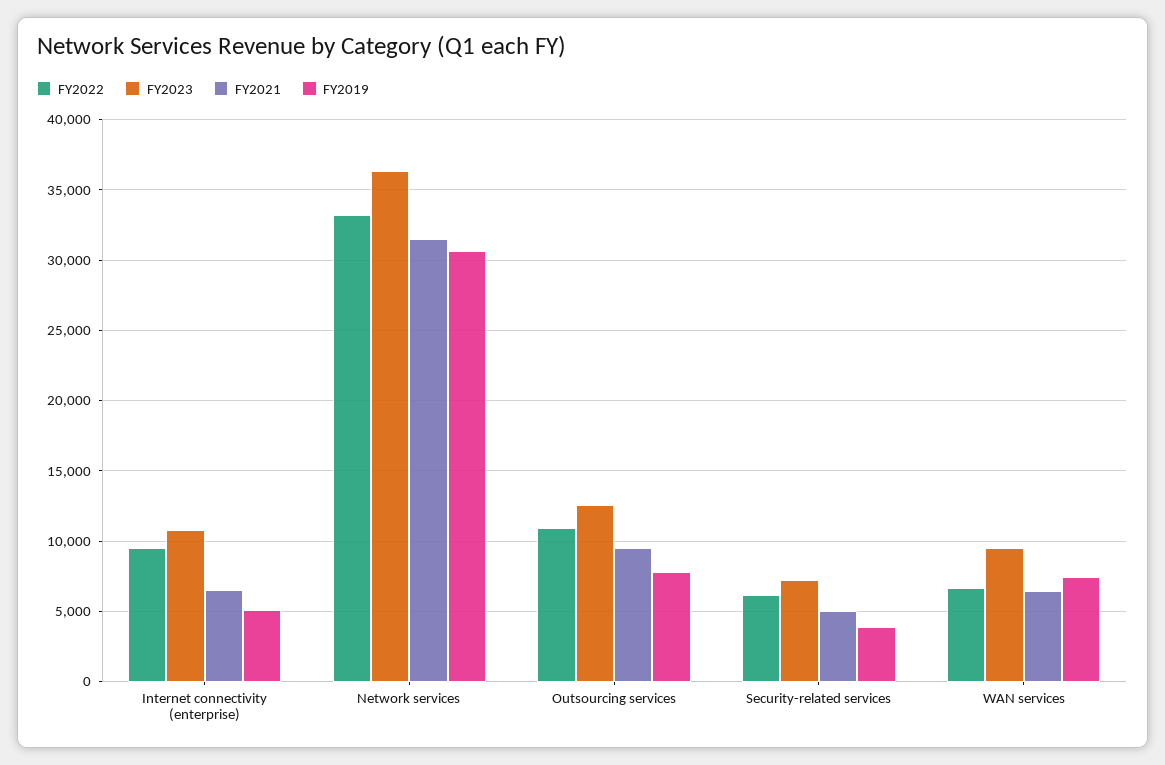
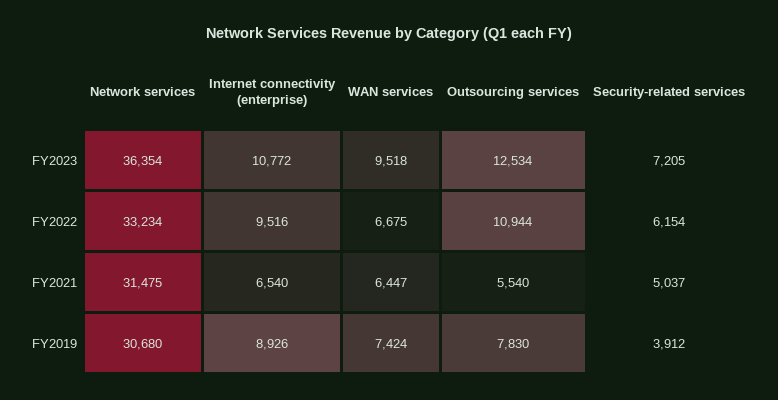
  {
    "FY2022": {
      "Internet connectivity (enterprise)": 9516,
      "Network services": 33234,
      "Outsourcing services": 10944,
      "Security-related services": 6154,
      "WAN services": 6675
    },
    "FY2023": {
      "Internet connectivity (enterprise)": 10772,
      "Network services": 36354,
      "Outsourcing services": 12534,
      "Security-related services": 7205,
      "WAN services": 9518
    },
    "FY2021": {
      "Internet connectivity (enterprise)": 6540,
      "Network services": 31475,
-     "Outsourcing services": 9500,
+     "Outsourcing services": 5540,
      "Security-related services": 5037,
      "WAN services": 6447
    },
    "FY2019": {
-     "Internet connectivity (enterprise)": 5000,
+     "Internet connectivity (enterprise)": 8926,
      "Network services": 30680,
      "Outsourcing services": 7830,
      "Security-related services": 3912,
      "WAN services": 7424
    }
  }

